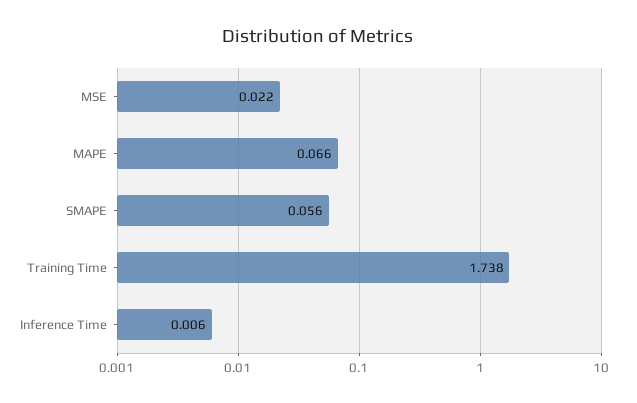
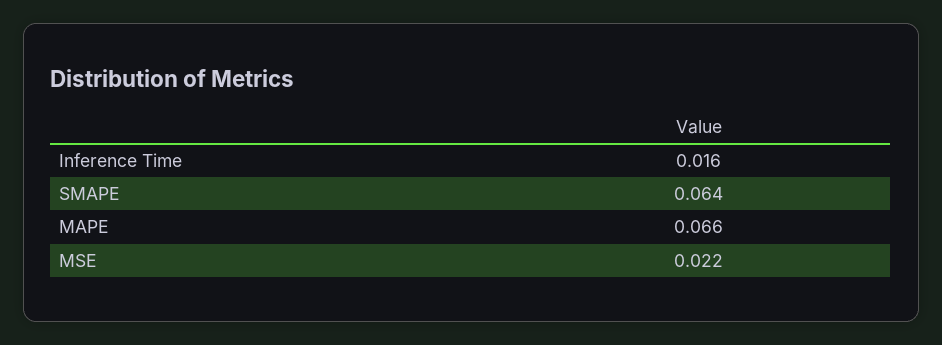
  {
    "MSE": 0.022,
    "MAPE": 0.066,
-   "SMAPE": 0.056,
+   "SMAPE": 0.064,
-   "Training Time": 1.738,
-   "Inference Time": 0.006
+   "Inference Time": 0.016
  }

